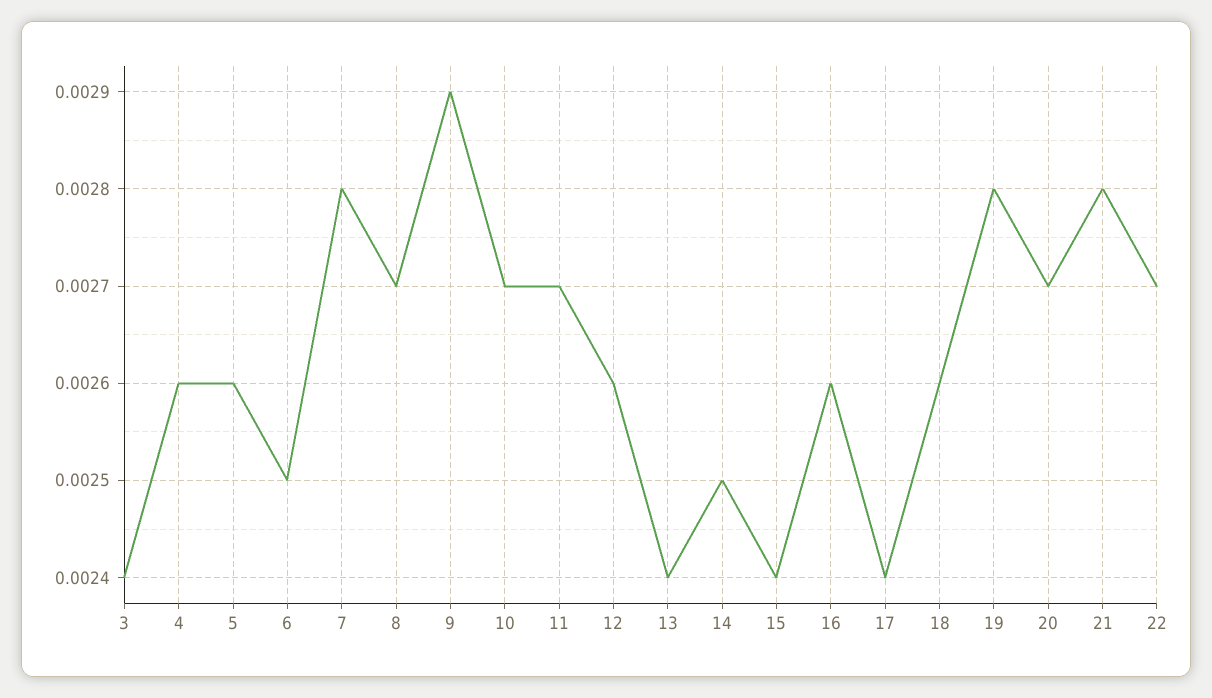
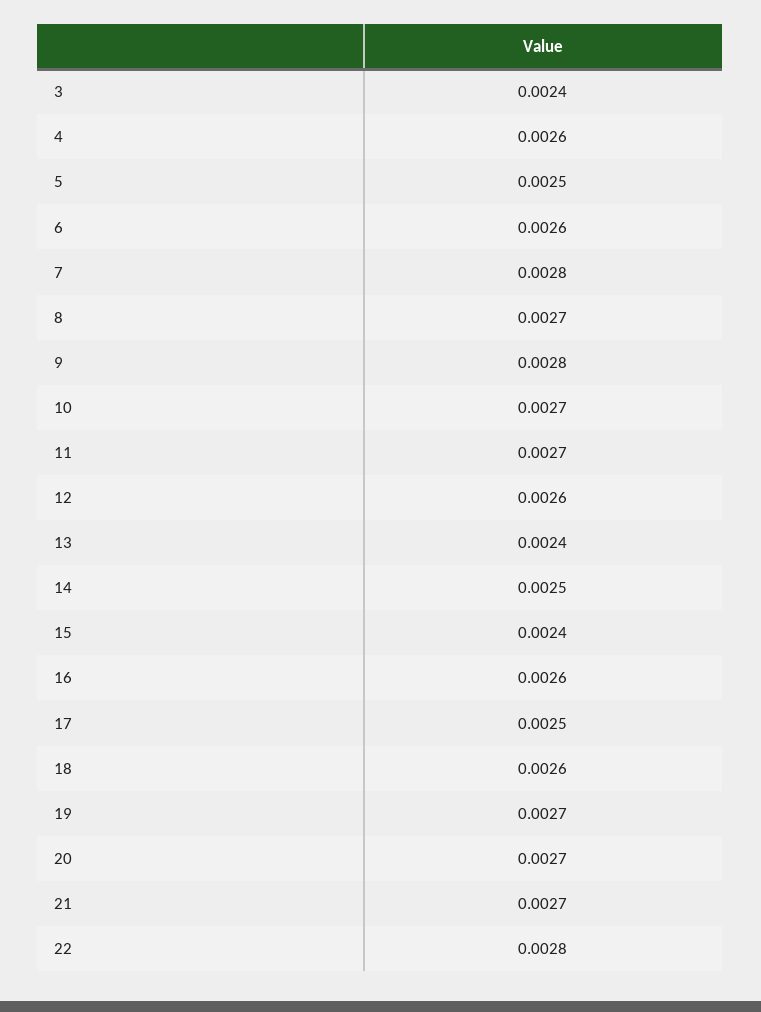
  {
    "3": 0.0024,
    "4": 0.0026,
-   "5": 0.0026,
+   "5": 0.0025,
-   "6": 0.0025,
+   "6": 0.0026,
    "7": 0.0028,
    "8": 0.0027,
-   "9": 0.0029,
+   "9": 0.0028,
    "10": 0.0027,
    "11": 0.0027,
    "12": 0.0026,
    "13": 0.0024,
    "14": 0.0025,
    "15": 0.0024,
    "16": 0.0026,
-   "17": 0.0024,
+   "17": 0.0025,
    "18": 0.0026,
-   "19": 0.0028,
+   "19": 0.0027,
    "20": 0.0027,
-   "21": 0.0028,
+   "21": 0.0027,
-   "22": 0.0027
+   "22": 0.0028
  }

